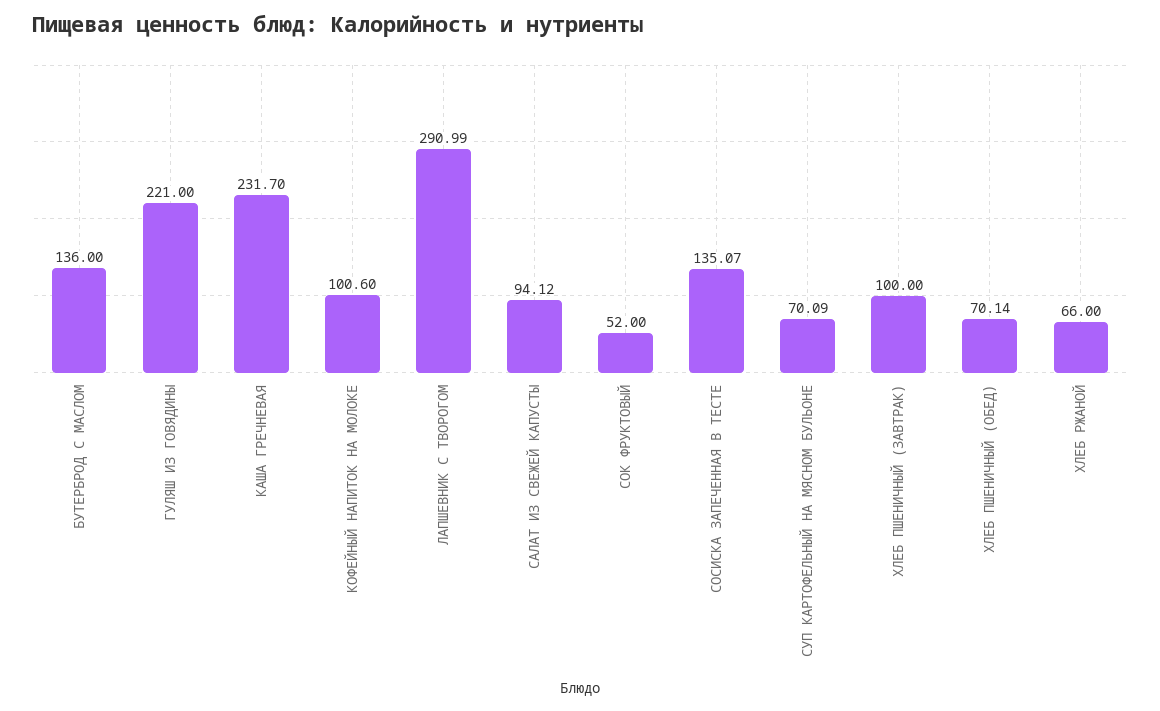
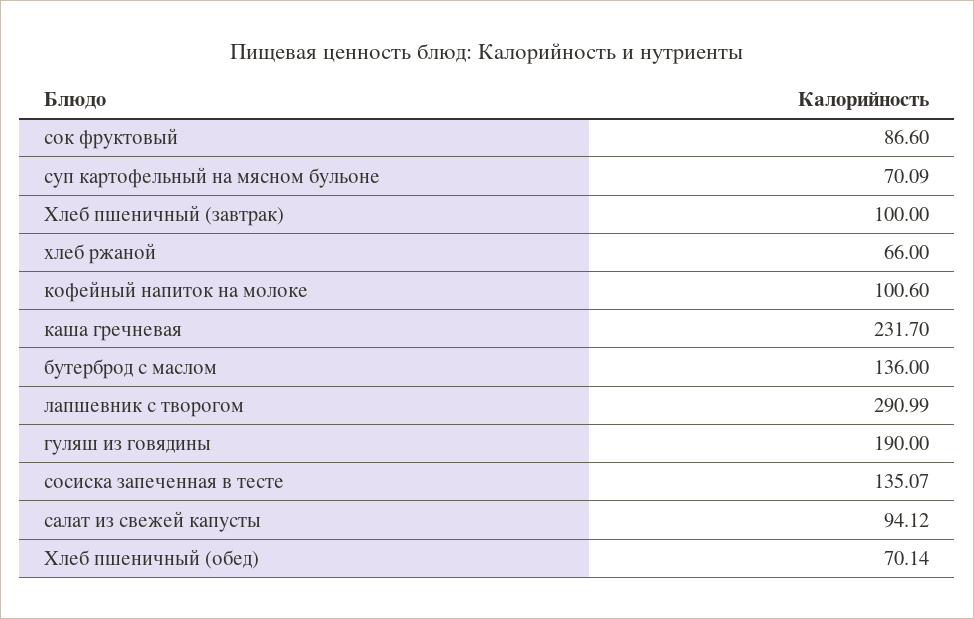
  {
    "БУТЕРБРОД С МАСЛОМ": 136,
-   "ГУЛЯШ ИЗ ГОВЯДИНЫ": 221,
+   "ГУЛЯШ ИЗ ГОВЯДИНЫ": 190,
    "КАША ГРЕЧНЕВАЯ": 231.7,
    "КОФЕЙНЫЙ НАПИТОК НА МОЛОКЕ": 100.6,
    "ЛАПШЕВНИК С ТВОРОГОМ": 290.99,
    "САЛАТ ИЗ СВЕЖЕЙ КАПУСТЫ": 94.12,
-   "СОК ФРУКТОВЫЙ": 52,
+   "СОК ФРУКТОВЫЙ": 86.6,
    "СОСИСКА ЗАПЕЧЕННАЯ В ТЕСТЕ": 135.07,
    "СУП КАРТОФЕЛЬНЫЙ НА МЯСНОМ БУЛЬОНЕ": 70.09,
    "ХЛЕБ ПШЕНИЧНЫЙ (ЗАВТРАК)": 100,
    "ХЛЕБ ПШЕНИЧНЫЙ (ОБЕД)": 70.14,
    "ХЛЕБ РЖАНОЙ": 66
  }

